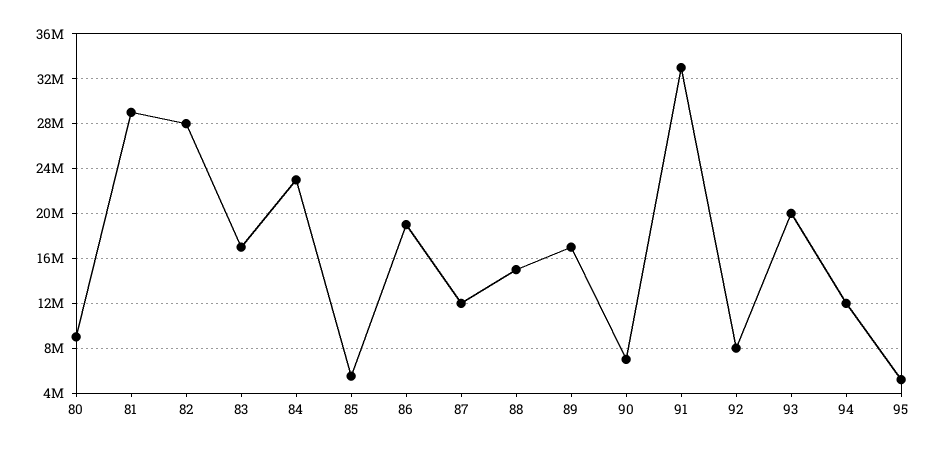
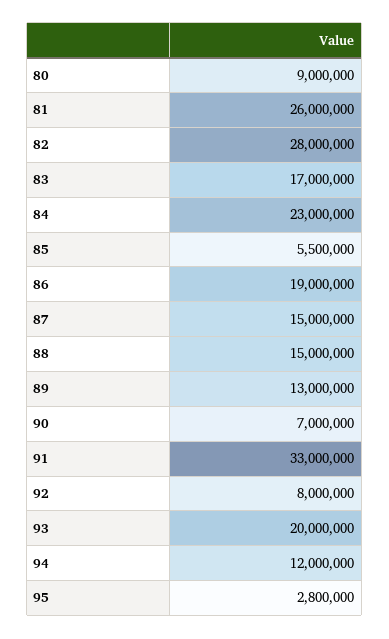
  {
    "80": 9000000,
-   "81": 29000000,
+   "81": 26000000,
    "82": 28000000,
    "83": 17000000,
    "84": 23000000,
    "85": 5500000,
    "86": 19000000,
-   "87": 12000000,
+   "87": 15000000,
    "88": 15000000,
-   "89": 17000000,
+   "89": 13000000,
    "90": 7000000,
    "91": 33000000,
    "92": 8000000,
    "93": 20000000,
    "94": 12000000,
-   "95": 5000000
+   "95": 2800000
  }

